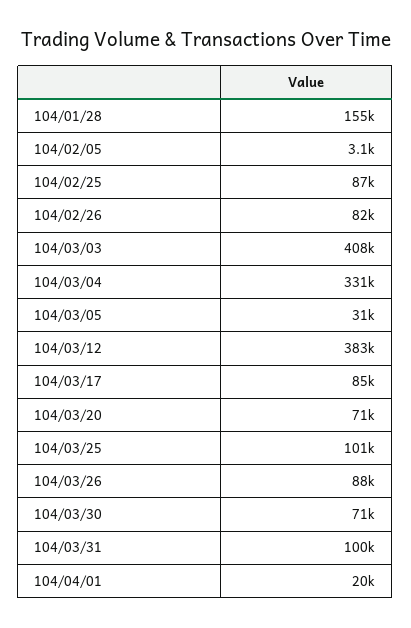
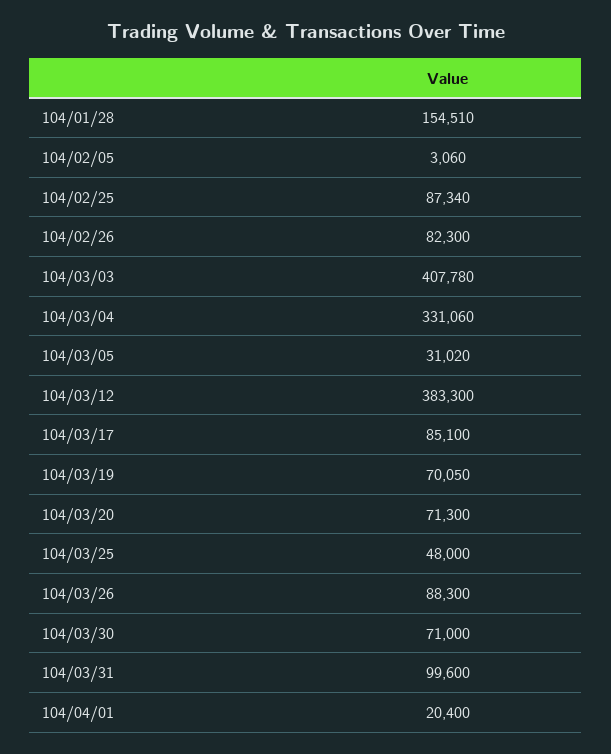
  {
    "104/01/28": 154510,
    "104/02/05": 3060,
    "104/02/25": 87340,
    "104/02/26": 82300,
    "104/03/03": 407780,
    "104/03/04": 331060,
    "104/03/05": 31020,
    "104/03/12": 383300,
    "104/03/17": 85100,
    "104/03/20": 71300,
-   "104/03/25": 101000,
+   "104/03/25": 48000,
    "104/03/26": 88300,
    "104/03/30": 71000,
    "104/03/31": 99600,
-   "104/04/01": 20400
+   "104/04/01": 20400,
+   "104/03/19": 70050
  }

